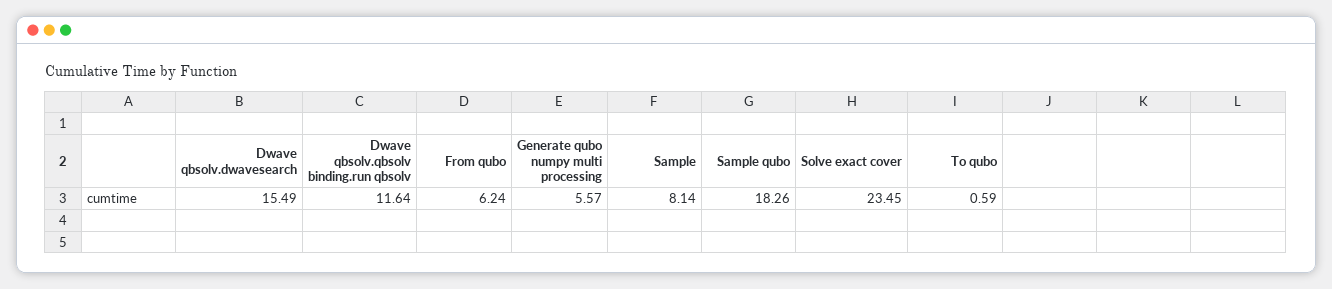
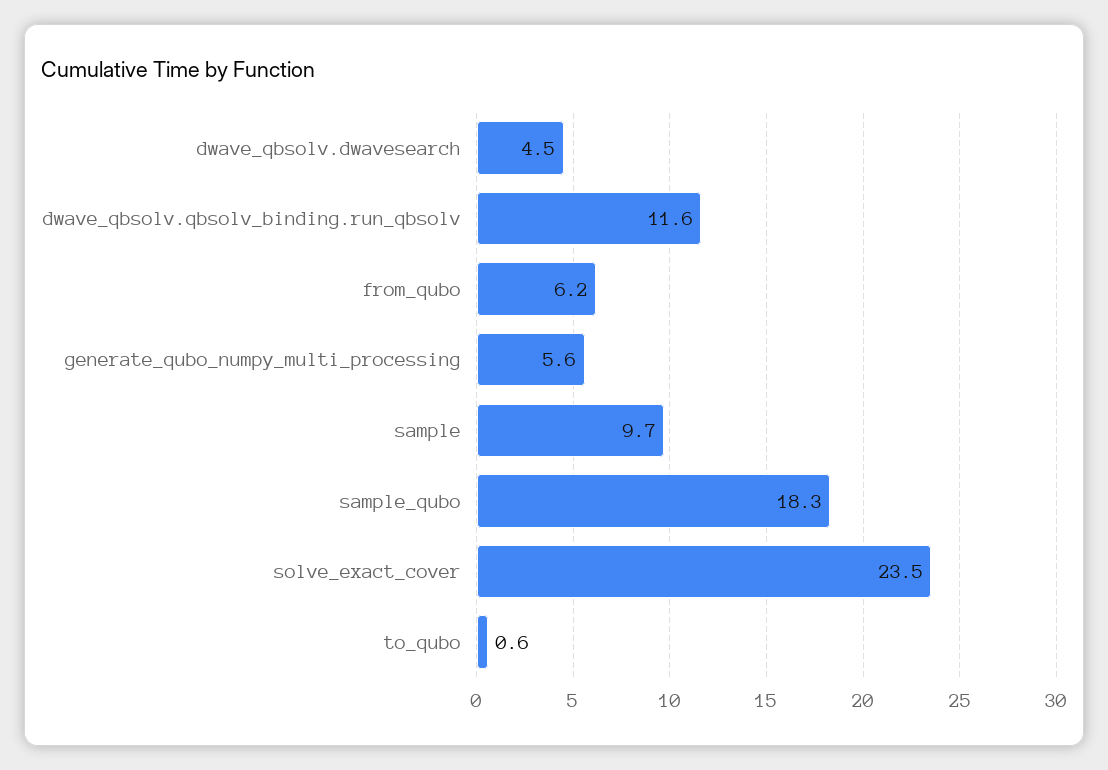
  {
-   "Dwave qbsolv.dwavesearch": 15.49,
+   "Dwave qbsolv.dwavesearch": 4.5,
    "Dwave qbsolv.qbsolv binding.run qbsolv": 11.64,
    "From qubo": 6.24,
    "Generate qubo numpy multi processing": 5.57,
-   "Sample": 8.14,
+   "Sample": 9.7,
    "Sample qubo": 18.26,
    "Solve exact cover": 23.45,
    "To qubo": 0.59
  }

